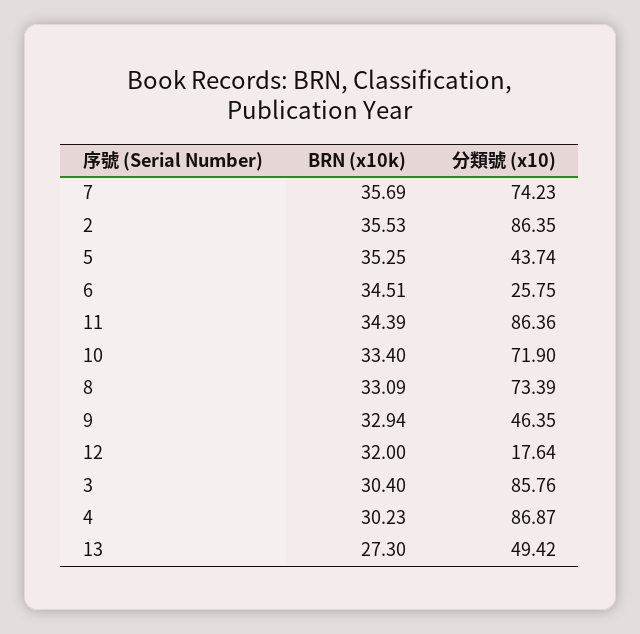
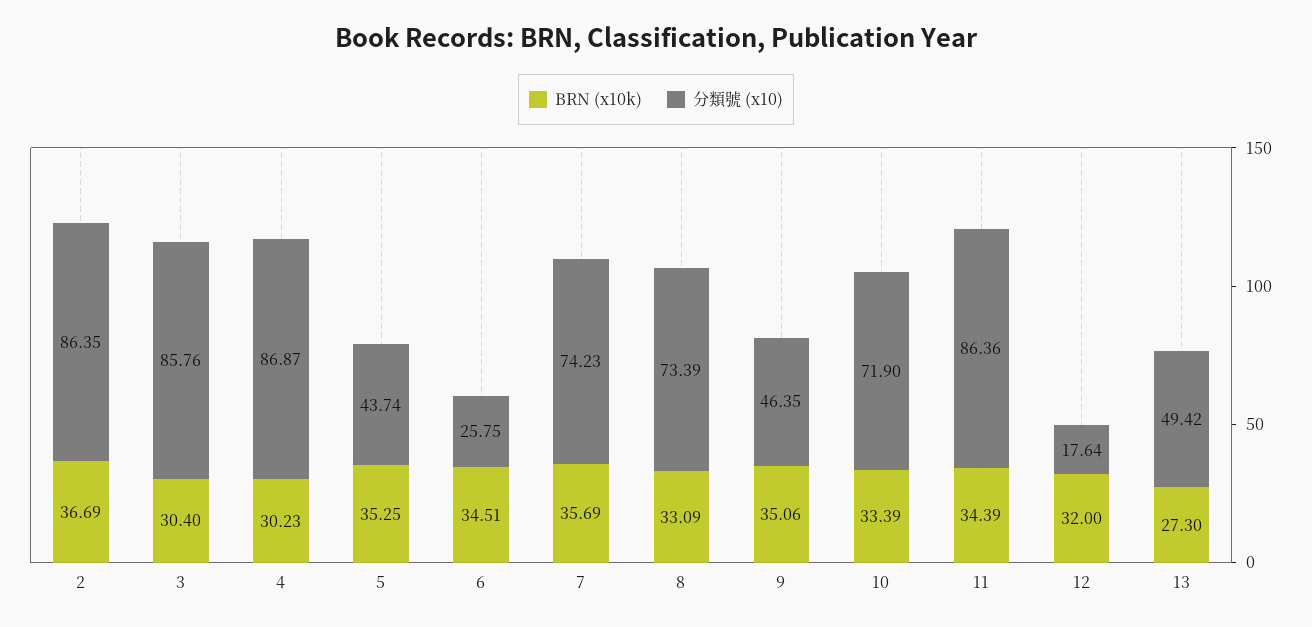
  {
    "BRN (x10k)": {
      "7": 35.69,
-     "2": 35.53,
+     "2": 36.69,
      "5": 35.25,
      "6": 34.51,
      "11": 34.39,
-     "10": 33.4,
+     "10": 33.39,
      "8": 33.09,
-     "9": 32.94,
+     "9": 35.06,
      "12": 32,
      "3": 30.4,
      "4": 30.23,
      "13": 27.3
    },
    "分類號 (x10)": {
      "7": 74.23,
      "2": 86.35,
      "5": 43.74,
      "6": 25.75,
      "11": 86.36,
      "10": 71.9,
      "8": 73.39,
      "9": 46.35,
      "12": 17.64,
      "3": 85.76,
      "4": 86.87,
      "13": 49.42
    }
  }

